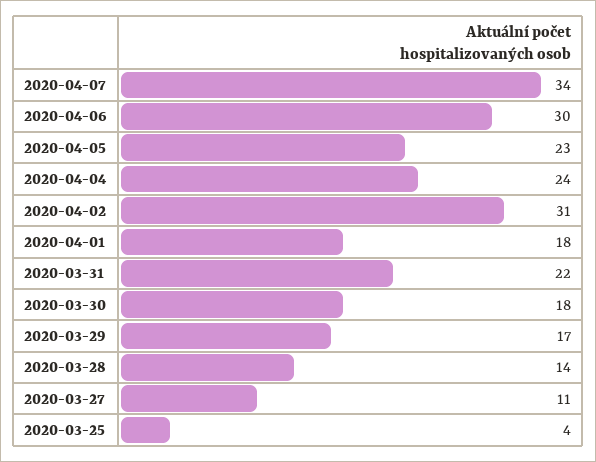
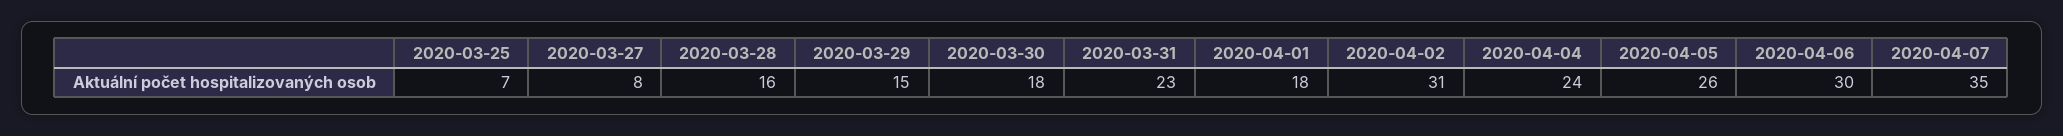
  {
-   "2020-04-07": 34,
+   "2020-04-07": 35,
    "2020-04-06": 30,
-   "2020-04-05": 23,
+   "2020-04-05": 26,
    "2020-04-04": 24,
    "2020-04-02": 31,
    "2020-04-01": 18,
-   "2020-03-31": 22,
+   "2020-03-31": 23,
    "2020-03-30": 18,
-   "2020-03-29": 17,
+   "2020-03-29": 15,
-   "2020-03-28": 14,
+   "2020-03-28": 16,
-   "2020-03-27": 11,
+   "2020-03-27": 8,
-   "2020-03-25": 4
+   "2020-03-25": 7
  }

